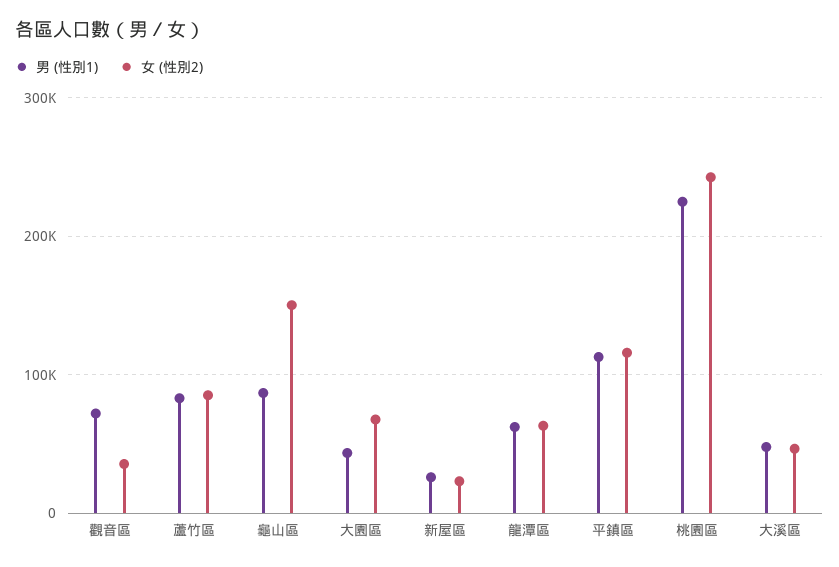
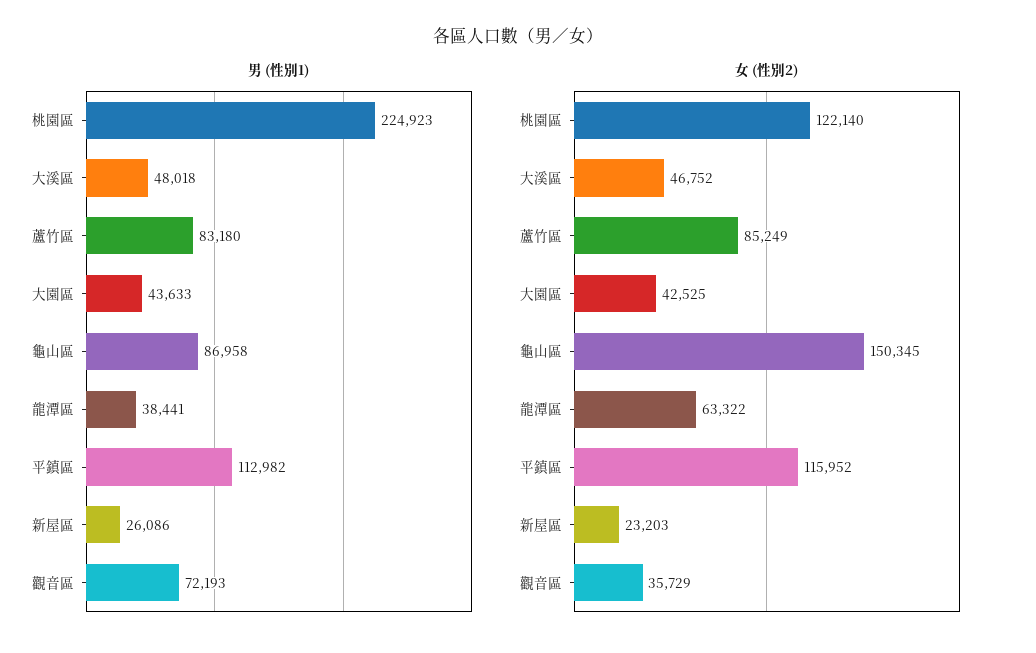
  {
    "男 (性別1)": {
      "觀音區": 72193,
      "蘆竹區": 83180,
      "龜山區": 86958,
      "大園區": 43633,
      "新屋區": 26086,
-     "龍潭區": 60000,
+     "龍潭區": 38441,
      "平鎮區": 112982,
      "桃園區": 224923,
      "大溪區": 48018
    },
    "女 (性別2)": {
      "觀音區": 35729,
      "蘆竹區": 85249,
      "龜山區": 150345,
-     "大園區": 70000,
+     "大園區": 42525,
      "新屋區": 23203,
      "龍潭區": 63322,
      "平鎮區": 115952,
-     "桃園區": 240000,
+     "桃園區": 122140,
      "大溪區": 46752
    }
  }

